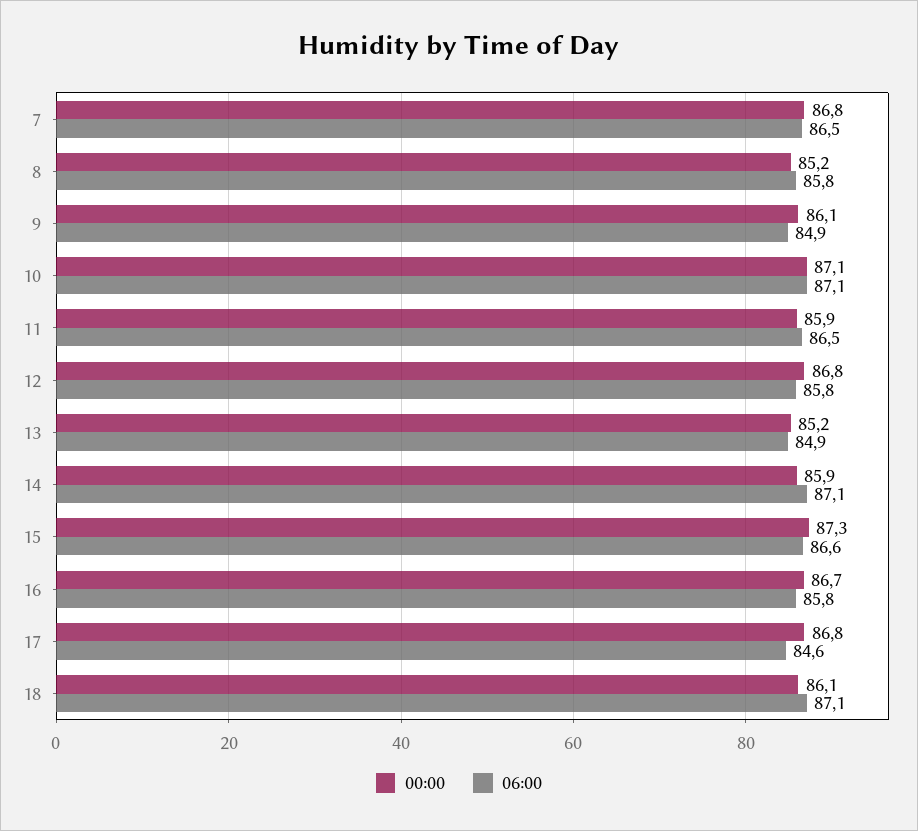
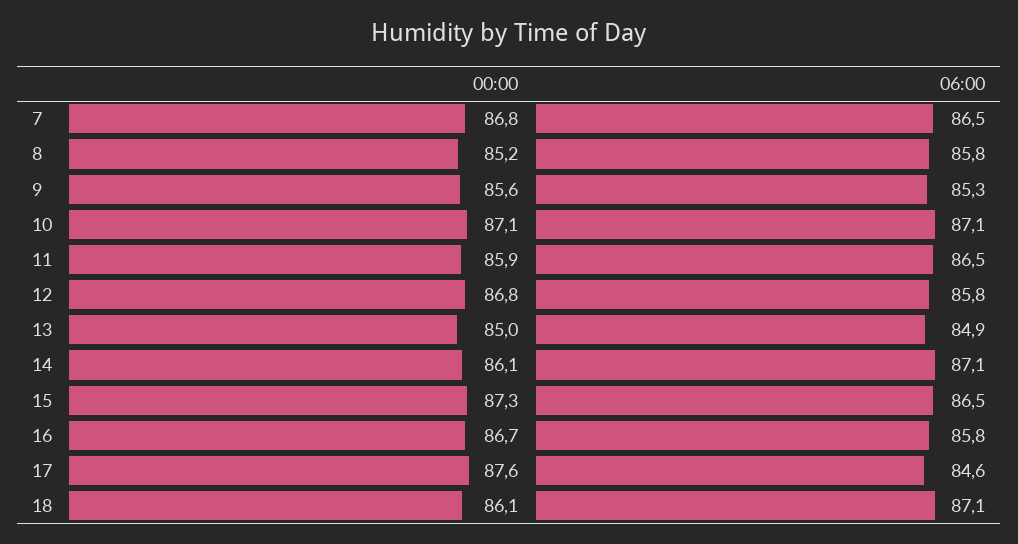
  {
    "00:00": {
      "7": 86.8,
      "8": 85.2,
-     "9": 86.1,
+     "9": 85.6,
      "10": 87.1,
      "11": 85.9,
      "12": 86.8,
-     "13": 85.2,
+     "13": 85,
-     "14": 85.9,
+     "14": 86.1,
      "15": 87.3,
      "16": 86.7,
-     "17": 86.8,
+     "17": 87.6,
      "18": 86.1
    },
    "06:00": {
      "7": 86.5,
      "8": 85.8,
-     "9": 84.9,
+     "9": 85.3,
      "10": 87.1,
      "11": 86.5,
      "12": 85.8,
      "13": 84.9,
      "14": 87.1,
-     "15": 86.6,
+     "15": 86.5,
      "16": 85.8,
      "17": 84.6,
      "18": 87.1
    }
  }

